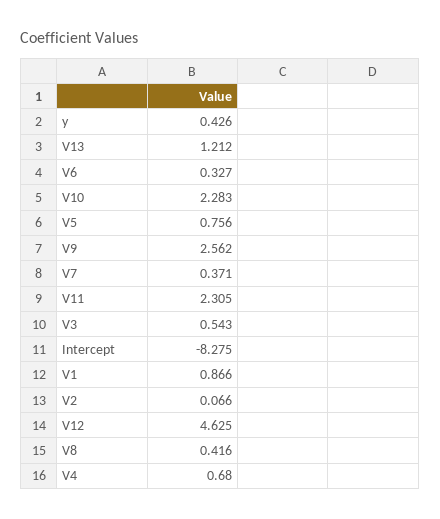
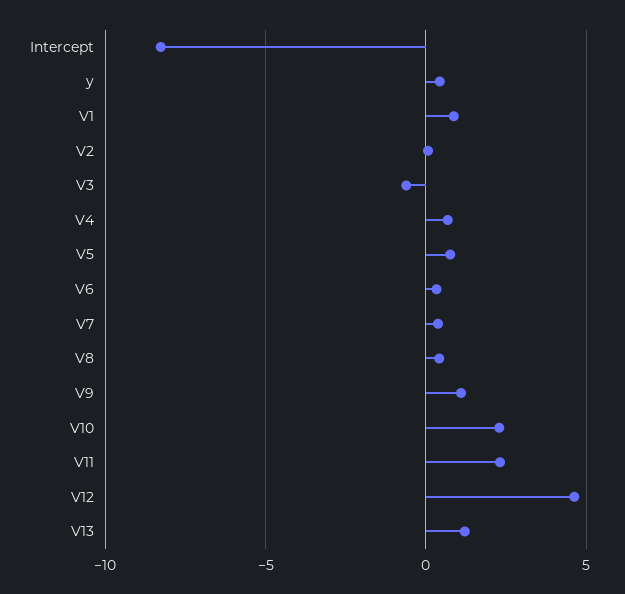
  {
    "y": 0.426,
    "V13": 1.212,
    "V6": 0.327,
    "V10": 2.283,
    "V5": 0.756,
-   "V9": 2.562,
+   "V9": 1,
    "V7": 0.371,
    "V11": 2.305,
-   "V3": 0.543,
+   "V3": -0.5,
    "Intercept": -8.275,
    "V1": 0.866,
    "V2": 0.066,
    "V12": 4.625,
    "V8": 0.416,
    "V4": 0.68
  }

